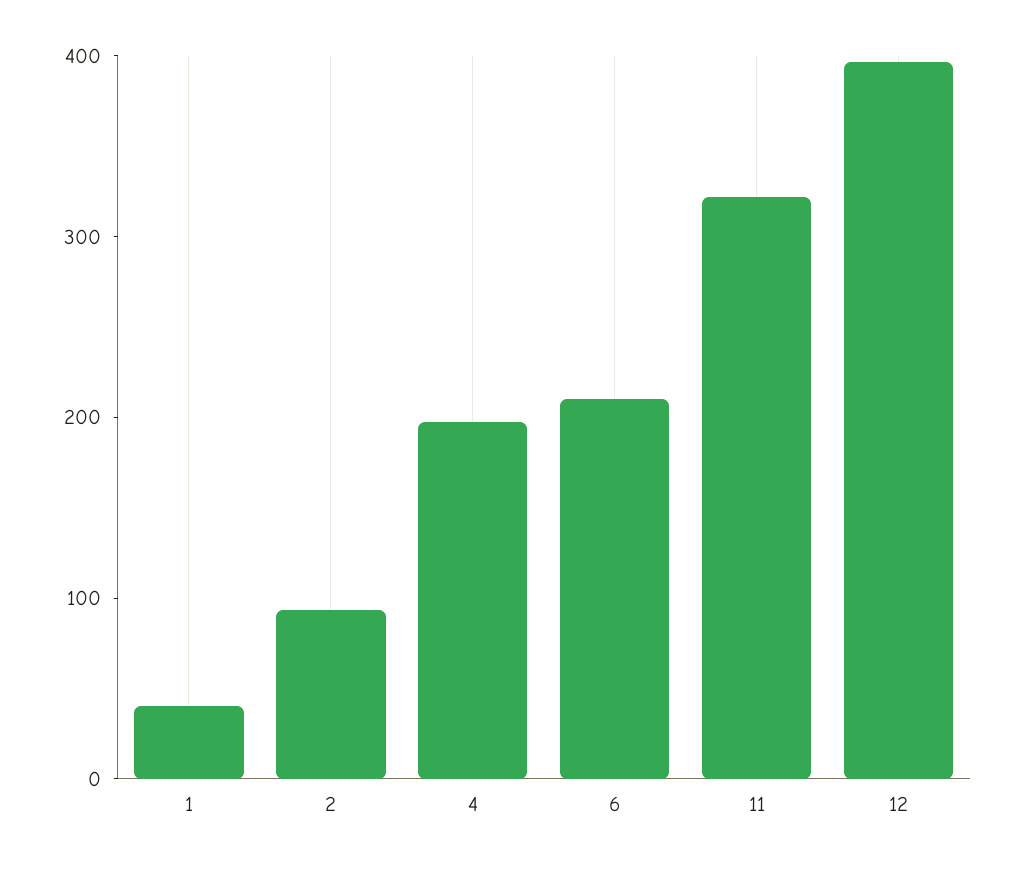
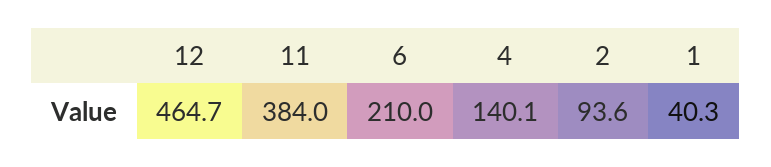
  {
    "1": 40.3,
    "2": 93.6,
-   "4": 200,
+   "4": 140.1,
    "6": 210,
-   "11": 320,
+   "11": 384,
-   "12": 400
+   "12": 464.7
  }

